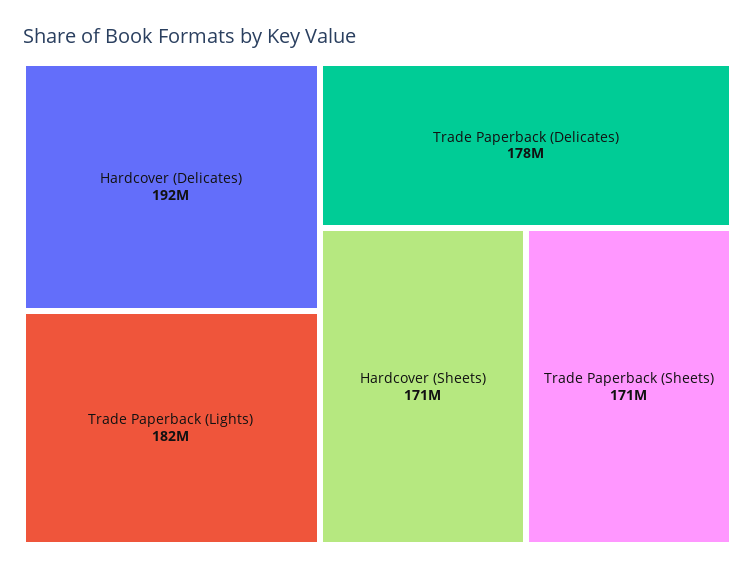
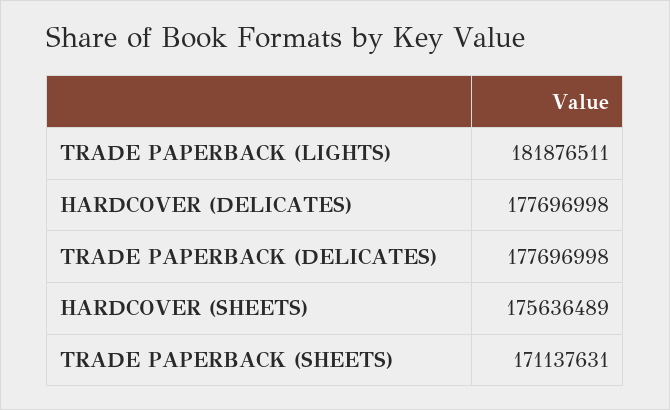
  {
-   "Hardcover (Delicates)": 192000000,
+   "Hardcover (Delicates)": 177696998,
    "Trade Paperback (Lights)": 181876511,
    "Trade Paperback (Delicates)": 177696998,
-   "Hardcover (Sheets)": 171000000,
+   "Hardcover (Sheets)": 175636489,
    "Trade Paperback (Sheets)": 171137631
  }

